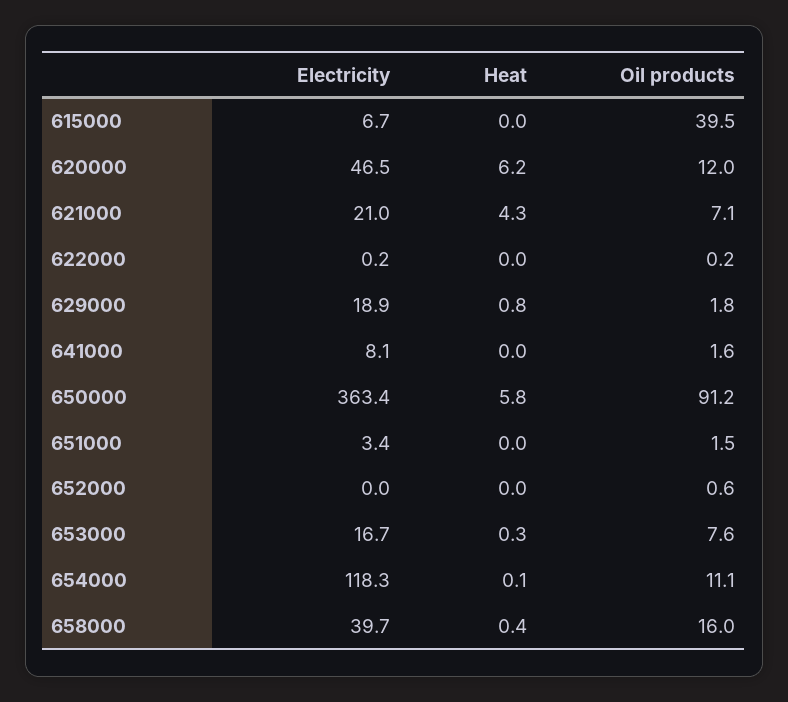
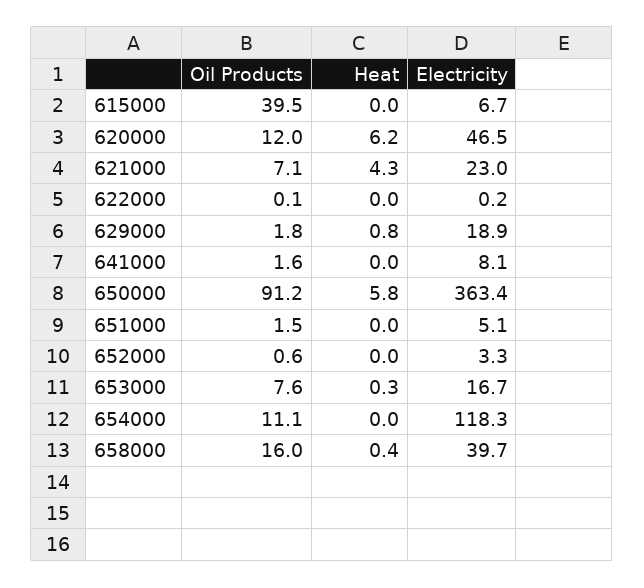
  {
    "Electricity": {
      "615000": 6.7,
      "620000": 46.5,
-     "621000": 21,
+     "621000": 23,
      "622000": 0.2,
      "629000": 18.9,
      "641000": 8.1,
      "650000": 363.4,
-     "651000": 3.4,
+     "651000": 5.1,
-     "652000": 0,
+     "652000": 3.3,
      "653000": 16.7,
      "654000": 118.3,
      "658000": 39.7
    },
    "Heat": {
      "615000": 0,
      "620000": 6.2,
      "621000": 4.3,
      "622000": 0,
      "629000": 0.8,
      "641000": 0,
      "650000": 5.8,
      "651000": 0,
      "652000": 0,
      "653000": 0.3,
-     "654000": 0.1,
+     "654000": 0,
      "658000": 0.4
    },
    "Oil products": {
      "615000": 39.5,
      "620000": 12,
      "621000": 7.1,
-     "622000": 0.2,
+     "622000": 0.1,
      "629000": 1.8,
      "641000": 1.6,
      "650000": 91.2,
      "651000": 1.5,
      "652000": 0.6,
      "653000": 7.6,
      "654000": 11.1,
      "658000": 16
    }
  }

